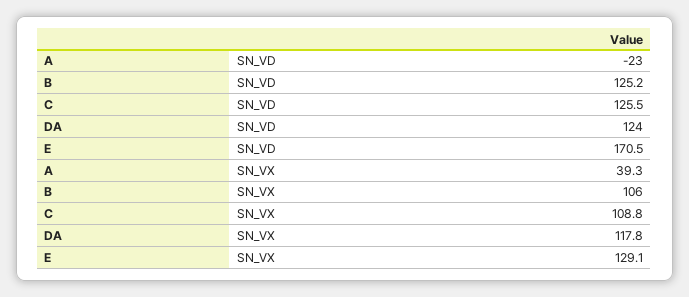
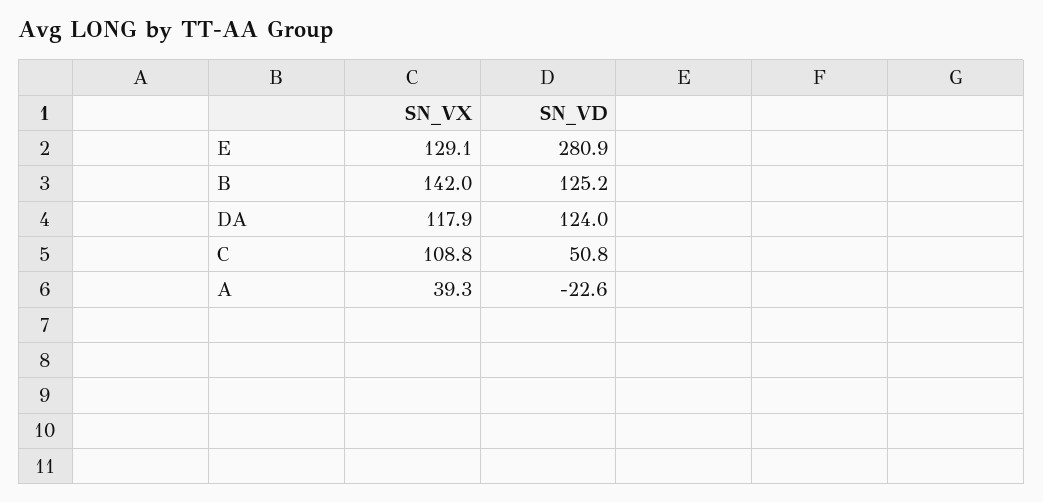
  {
    "A": {
-     "SN_VD": -23,
+     "SN_VD": -22.6,
      "SN_VX": 39.3
    },
    "B": {
      "SN_VD": 125.2,
-     "SN_VX": 106
+     "SN_VX": 142
    },
    "C": {
-     "SN_VD": 125.5,
+     "SN_VD": 50.8,
      "SN_VX": 108.8
    },
    "DA": {
      "SN_VD": 124,
-     "SN_VX": 117.8
+     "SN_VX": 117.9
    },
    "E": {
-     "SN_VD": 170.5,
+     "SN_VD": 280.9,
      "SN_VX": 129.1
    }
  }

